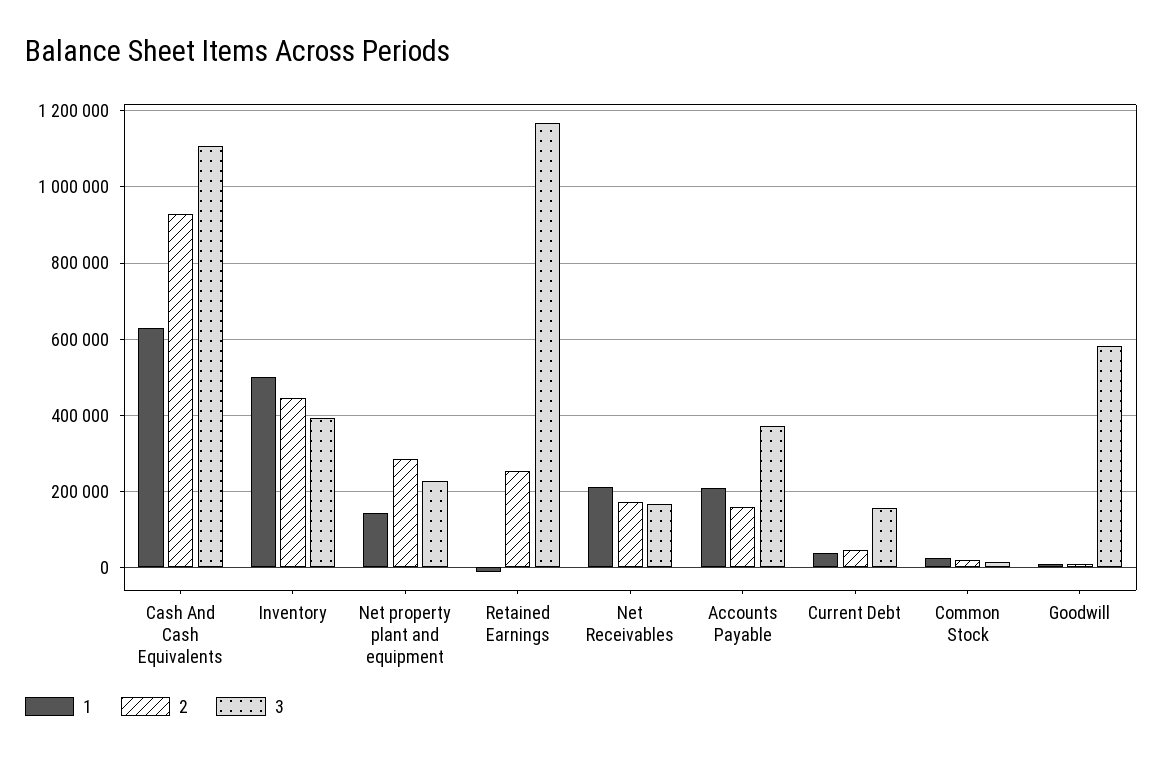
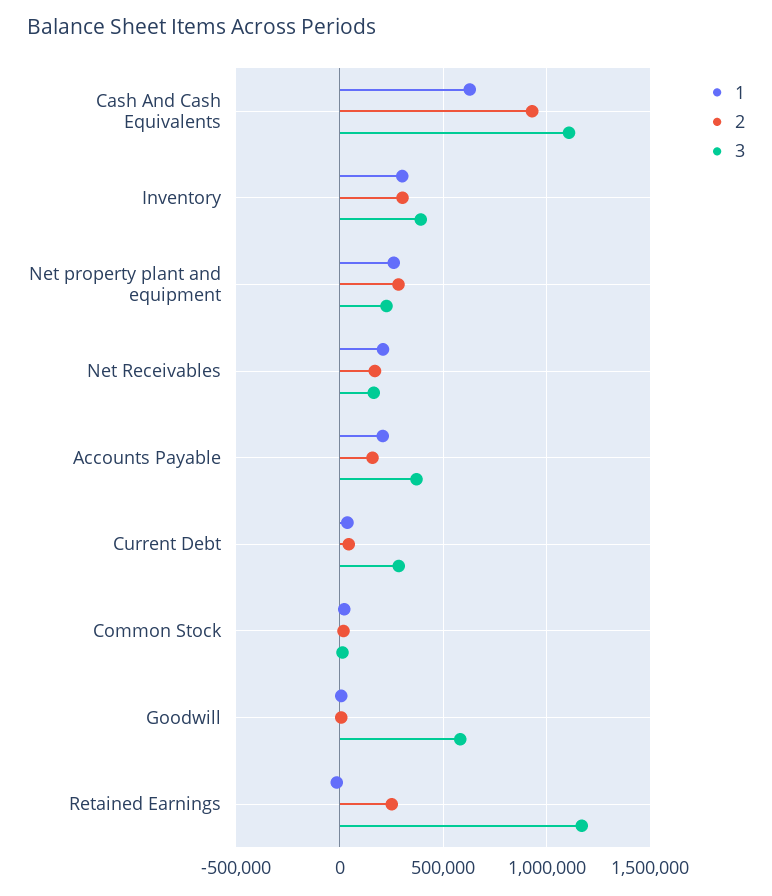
  {
    "1": {
      "Cash And Cash Equivalents": 620000,
-     "Inventory": 500000,
+     "Inventory": 300000,
-     "Net property plant and equipment": 140000,
+     "Net property plant and equipment": 250000,
      "Retained Earnings": -20000,
      "Net Receivables": 220000,
      "Accounts Payable": 200000,
      "Current Debt": 40000,
      "Common Stock": 20000,
      "Goodwill": 0
    },
    "2": {
      "Cash And Cash Equivalents": 920000,
-     "Inventory": 440000,
+     "Inventory": 300000,
      "Net property plant and equipment": 280000,
      "Retained Earnings": 260000,
      "Net Receivables": 180000,
      "Accounts Payable": 160000,
      "Current Debt": 40000,
      "Common Stock": 20000,
      "Goodwill": 0
    },
    "3": {
      "Cash And Cash Equivalents": 1100000,
      "Inventory": 400000,
      "Net property plant and equipment": 220000,
      "Retained Earnings": 1160000,
      "Net Receivables": 160000,
      "Accounts Payable": 380000,
-     "Current Debt": 160000,
+     "Current Debt": 300000,
      "Common Stock": 20000,
      "Goodwill": 580000
    }
  }

